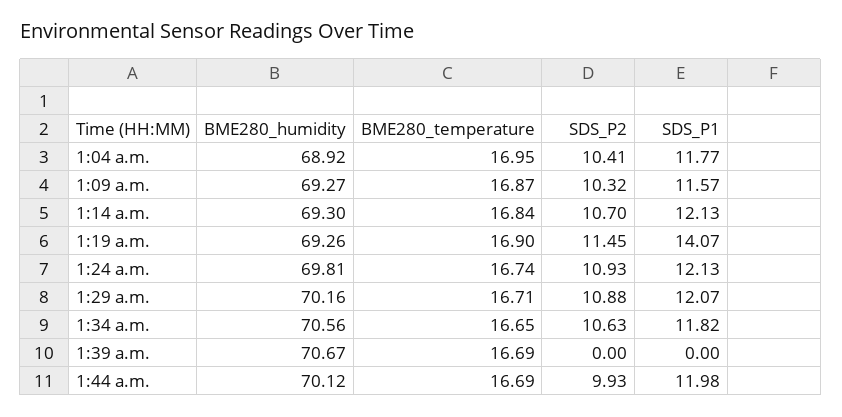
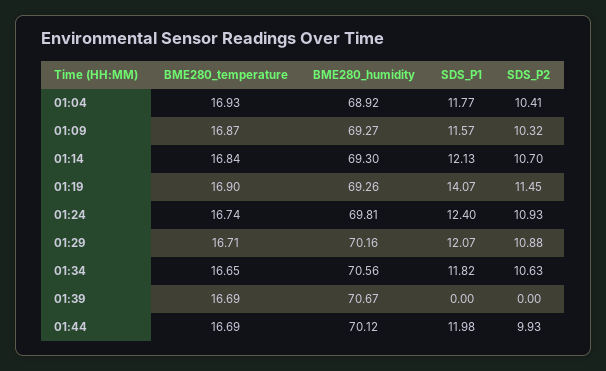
  {
    "BME280_humidity": {
      "1:04 a.m.": 68.92,
      "1:09 a.m.": 69.27,
      "1:14 a.m.": 69.3,
      "1:19 a.m.": 69.26,
      "1:24 a.m.": 69.81,
      "1:29 a.m.": 70.16,
      "1:34 a.m.": 70.56,
      "1:39 a.m.": 70.67,
      "1:44 a.m.": 70.12
    },
    "BME280_temperature": {
-     "1:04 a.m.": 16.95,
+     "1:04 a.m.": 16.93,
      "1:09 a.m.": 16.87,
      "1:14 a.m.": 16.84,
      "1:19 a.m.": 16.9,
      "1:24 a.m.": 16.74,
      "1:29 a.m.": 16.71,
      "1:34 a.m.": 16.65,
      "1:39 a.m.": 16.69,
      "1:44 a.m.": 16.69
    },
    "SDS_P2": {
      "1:04 a.m.": 10.41,
      "1:09 a.m.": 10.32,
      "1:14 a.m.": 10.7,
      "1:19 a.m.": 11.45,
      "1:24 a.m.": 10.93,
      "1:29 a.m.": 10.88,
      "1:34 a.m.": 10.63,
      "1:39 a.m.": 0,
      "1:44 a.m.": 9.93
    },
    "SDS_P1": {
      "1:04 a.m.": 11.77,
      "1:09 a.m.": 11.57,
      "1:14 a.m.": 12.13,
      "1:19 a.m.": 14.07,
-     "1:24 a.m.": 12.13,
+     "1:24 a.m.": 12.4,
      "1:29 a.m.": 12.07,
      "1:34 a.m.": 11.82,
      "1:39 a.m.": 0,
      "1:44 a.m.": 11.98
    }
  }

